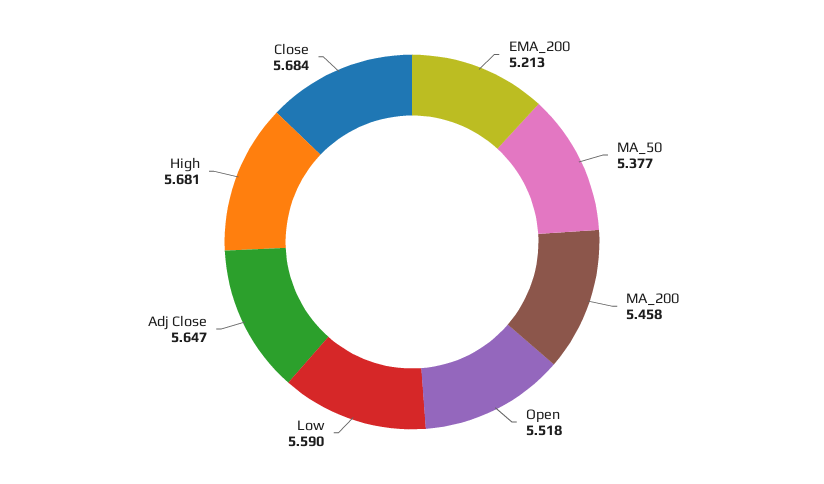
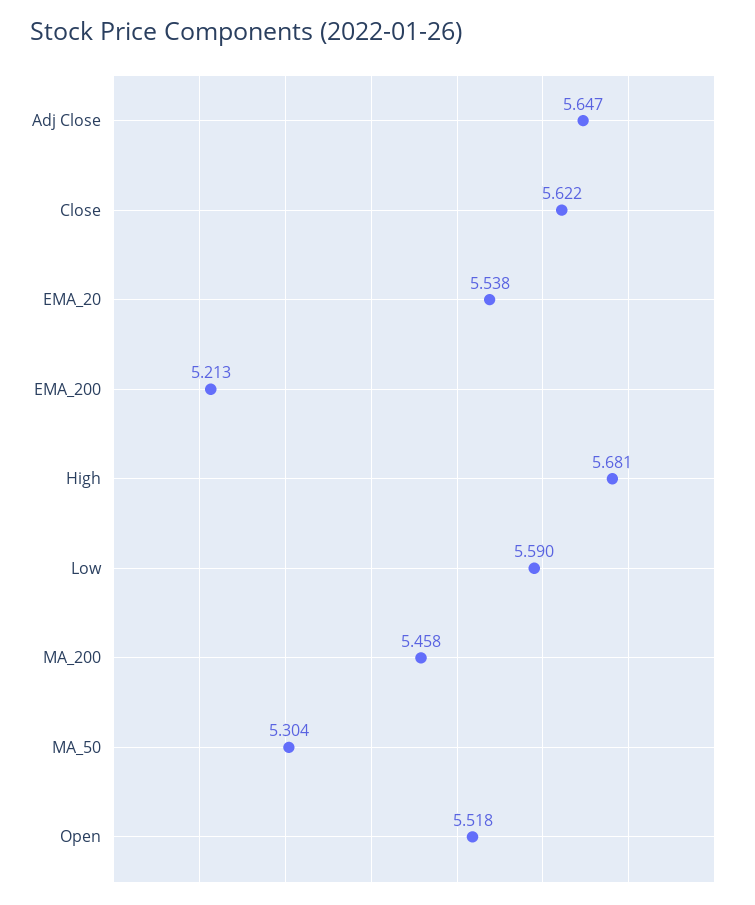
  {
    "EMA_200": 5.213,
-   "MA_50": 5.377,
+   "MA_50": 5.304,
    "MA_200": 5.458,
    "Open": 5.518,
    "Low": 5.59,
    "Adj Close": 5.647,
    "High": 5.681,
-   "Close": 5.684
+   "Close": 5.622,
+   "EMA_20": 5.538
  }

